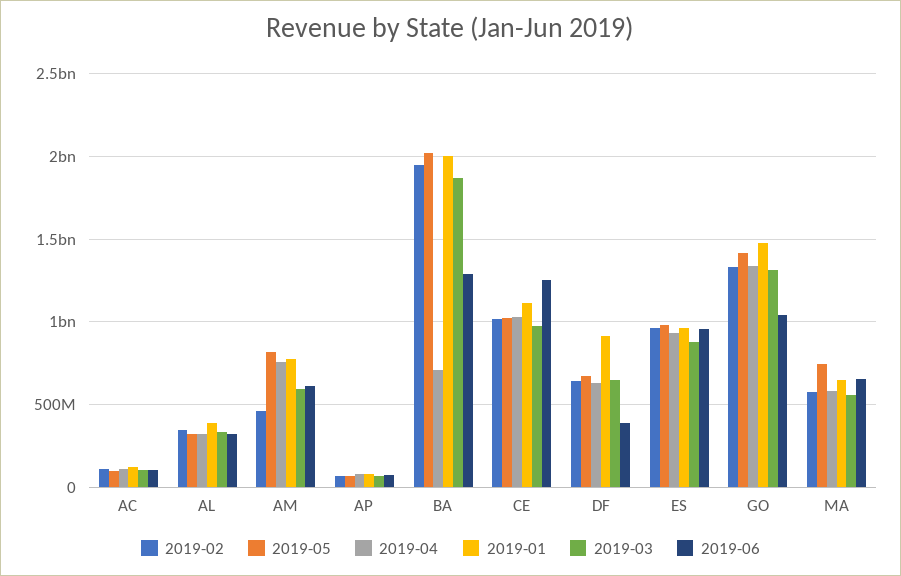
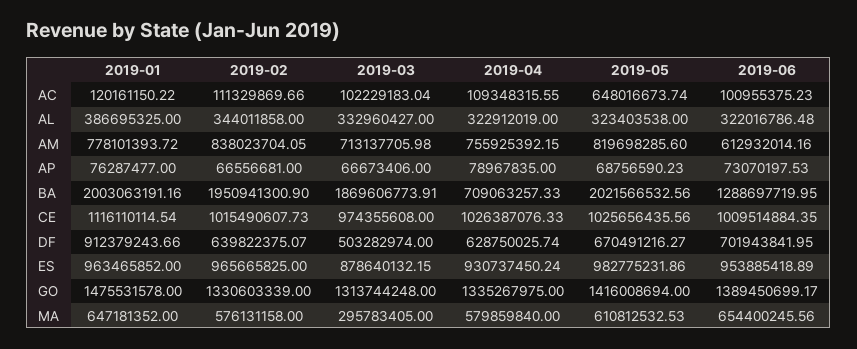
  {
    "2019-02": {
      "AC": 111329869.66,
      "AL": 344011858,
-     "AM": 450000000,
+     "AM": 838023704.05,
      "AP": 66556681,
      "BA": 1950941300.9,
      "CE": 1015490607.73,
      "DF": 639822375.07,
      "ES": 965665825,
      "GO": 1330603339,
      "MA": 576131158
    },
    "2019-05": {
-     "AC": 100000000,
+     "AC": 648016673.74,
      "AL": 323403538,
      "AM": 819698285.6,
      "AP": 68756590.23,
      "BA": 2021566532.56,
      "CE": 1025656435.56,
      "DF": 670491216.27,
      "ES": 982775231.86,
      "GO": 1416008694,
-     "MA": 750000000
+     "MA": 610812532.53
    },
    "2019-04": {
      "AC": 109348315.55,
      "AL": 322912019,
      "AM": 755925392.15,
      "AP": 78967835,
      "BA": 709063257.33,
      "CE": 1026387076.33,
      "DF": 628750025.74,
      "ES": 930737450.24,
      "GO": 1335267975,
      "MA": 579859840
    },
    "2019-01": {
      "AC": 120161150.22,
      "AL": 386695325,
      "AM": 778101393.72,
      "AP": 76287477,
      "BA": 2003063191.16,
      "CE": 1116110114.54,
      "DF": 912379243.66,
      "ES": 963465852,
      "GO": 1475531578,
      "MA": 647181352
    },
    "2019-03": {
      "AC": 102229183.04,
      "AL": 332960427,
-     "AM": 600000000,
+     "AM": 713137705.98,
      "AP": 66673406,
      "BA": 1869606773.91,
      "CE": 974355608,
-     "DF": 650000000,
+     "DF": 503282974,
      "ES": 878640132.15,
      "GO": 1313744248,
-     "MA": 550000000
+     "MA": 295783405
    },
    "2019-06": {
      "AC": 100955375.23,
      "AL": 322016786.48,
      "AM": 612932014.16,
      "AP": 73070197.53,
      "BA": 1288697719.95,
-     "CE": 1250000000,
+     "CE": 1009514884.35,
-     "DF": 400000000,
+     "DF": 701943841.95,
      "ES": 953885418.89,
-     "GO": 1050000000,
+     "GO": 1389450699.17,
      "MA": 654400245.56
    }
  }

